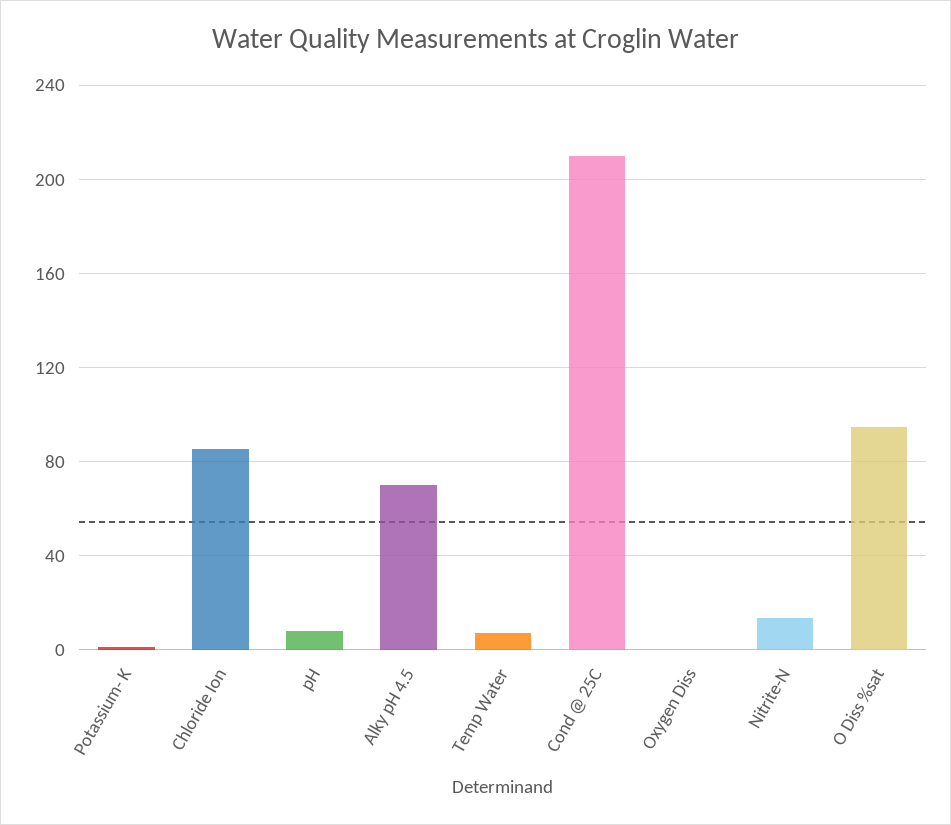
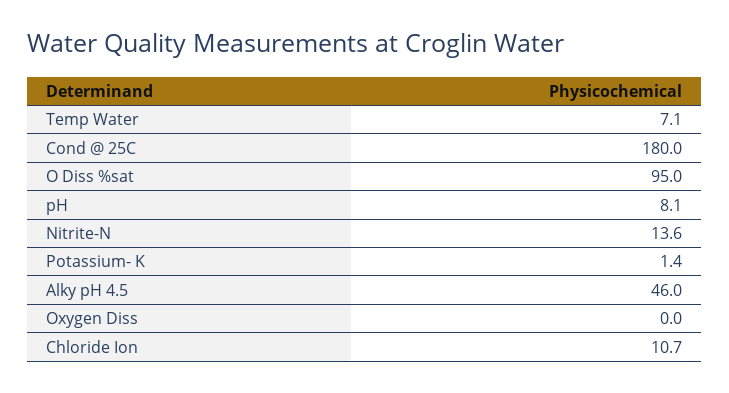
  {
    "Potassium- K": 1.4,
-   "Chloride Ion": 85,
+   "Chloride Ion": 10.7,
    "pH": 8.1,
-   "Alky pH 4.5": 70,
+   "Alky pH 4.5": 46,
    "Temp Water": 7.1,
-   "Cond @ 25C": 210,
+   "Cond @ 25C": 180,
    "Oxygen Diss": 0,
    "Nitrite-N": 13.6,
    "O Diss %sat": 95
  }

